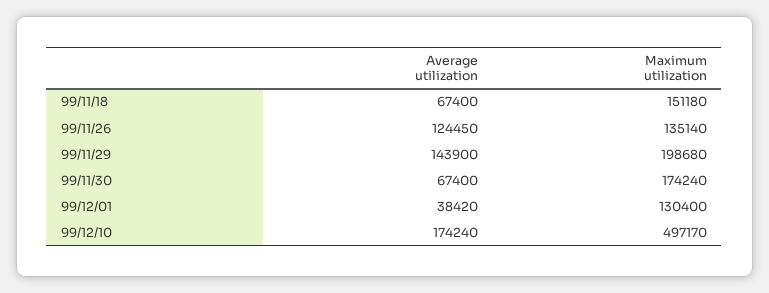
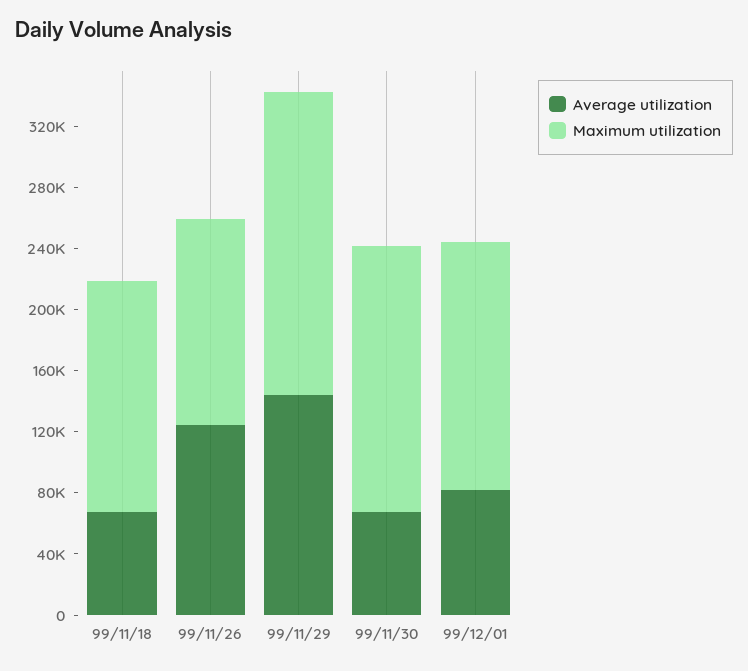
  {
    "Average utilization": {
      "99/11/18": 67400,
      "99/11/26": 124450,
      "99/11/29": 143900,
      "99/11/30": 67400,
-     "99/12/01": 38420,
+     "99/12/01": 80000
-     "99/12/10": 174240
    },
    "Maximum utilization": {
      "99/11/18": 151180,
      "99/11/26": 135140,
      "99/11/29": 198680,
      "99/11/30": 174240,
-     "99/12/01": 130400,
+     "99/12/01": 160000
-     "99/12/10": 497170
    }
  }

